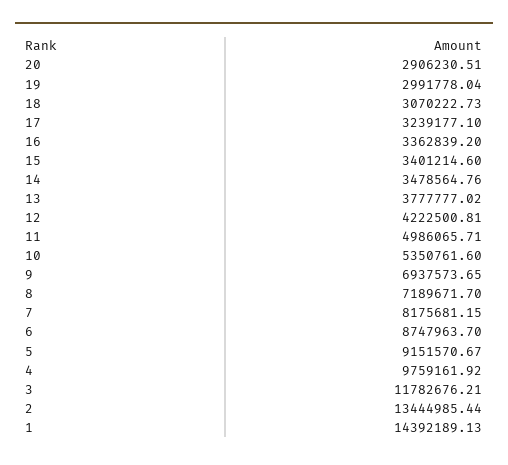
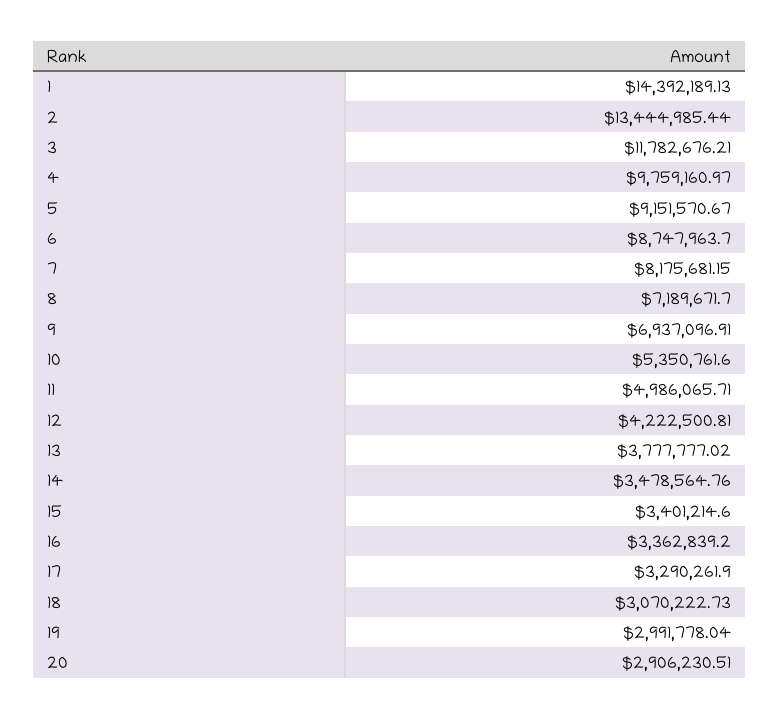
  {
    "20": 2906230.51,
    "19": 2991778.04,
    "18": 3070222.73,
-   "17": 3239177.1,
+   "17": 3290261.9,
    "16": 3362839.2,
    "15": 3401214.6,
    "14": 3478564.76,
    "13": 3777777.02,
    "12": 4222500.81,
    "11": 4986065.71,
    "10": 5350761.6,
-   "9": 6937573.65,
+   "9": 6937096.91,
    "8": 7189671.7,
    "7": 8175681.15,
    "6": 8747963.7,
    "5": 9151570.67,
-   "4": 9759161.92,
+   "4": 9759160.97,
    "3": 11782676.21,
    "2": 13444985.44,
    "1": 14392189.13
  }

